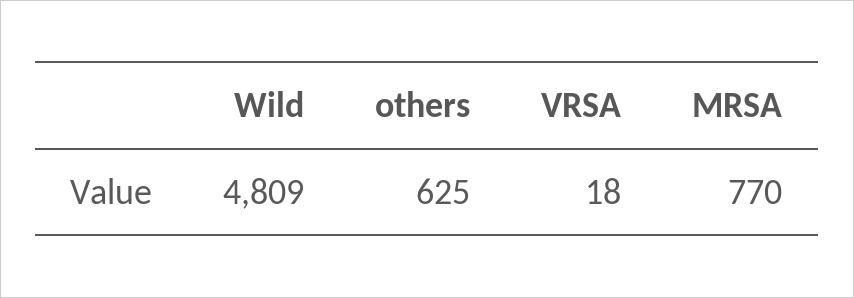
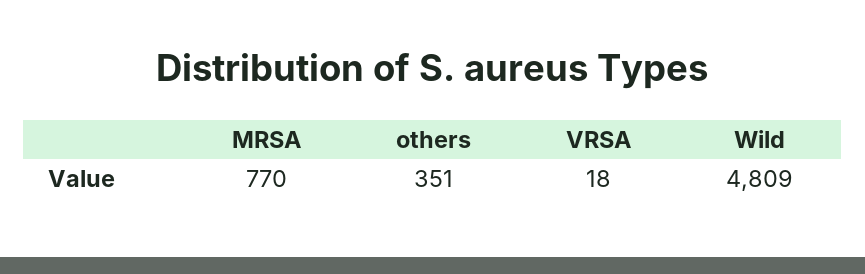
  {
    "Wild": 4809,
-   "others": 625,
+   "others": 351,
    "VRSA": 18,
    "MRSA": 770
  }

